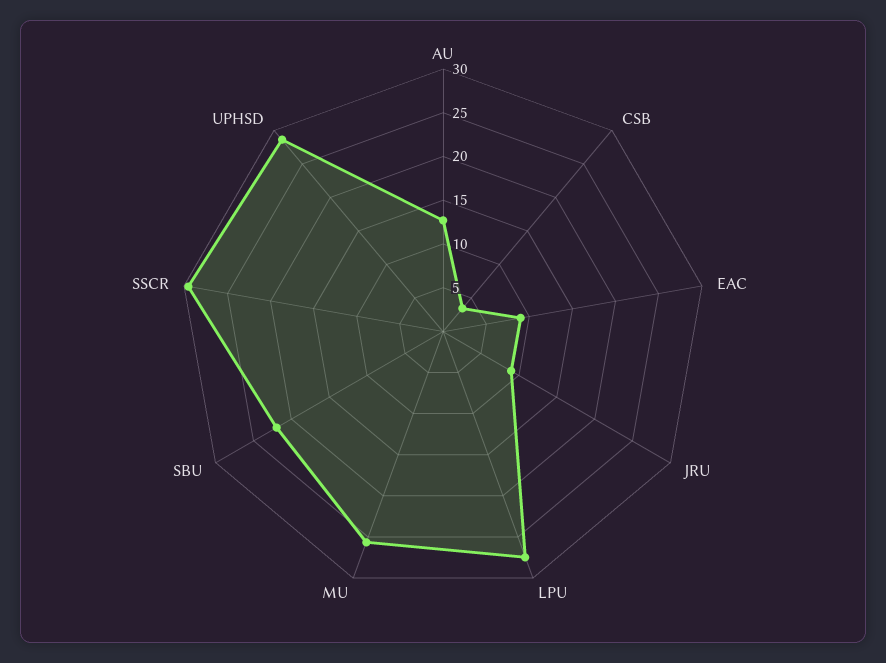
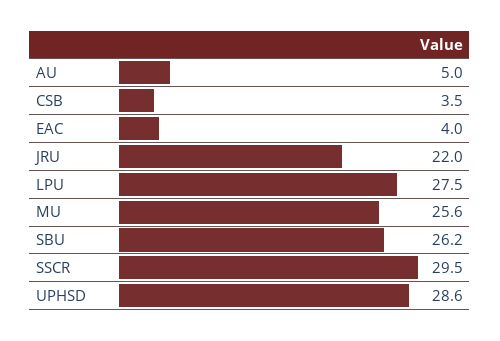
  {
-   "AU": 13,
+   "AU": 5,
    "CSB": 3.5,
-   "EAC": 9,
+   "EAC": 4,
-   "JRU": 9,
+   "JRU": 22,
    "LPU": 27.5,
    "MU": 25.6,
-   "SBU": 22,
+   "SBU": 26.2,
    "SSCR": 29.5,
    "UPHSD": 28.6
  }

